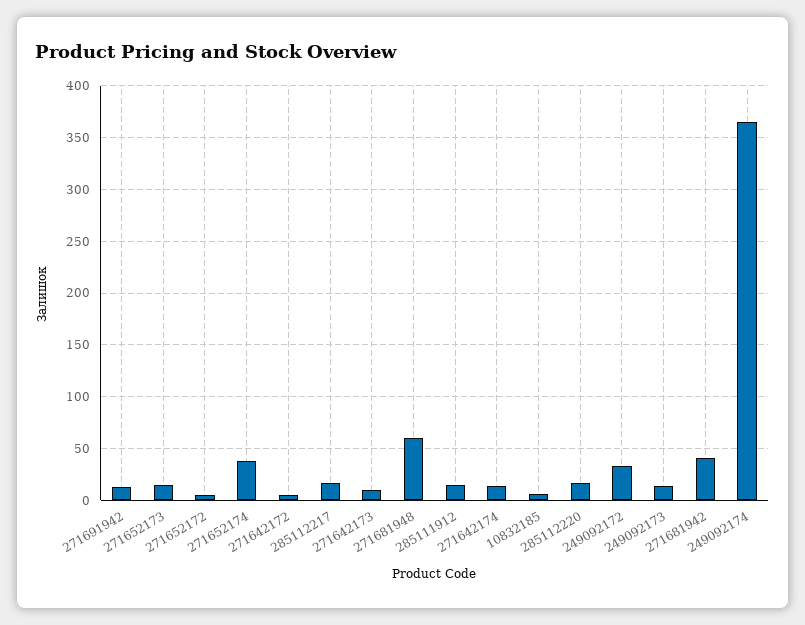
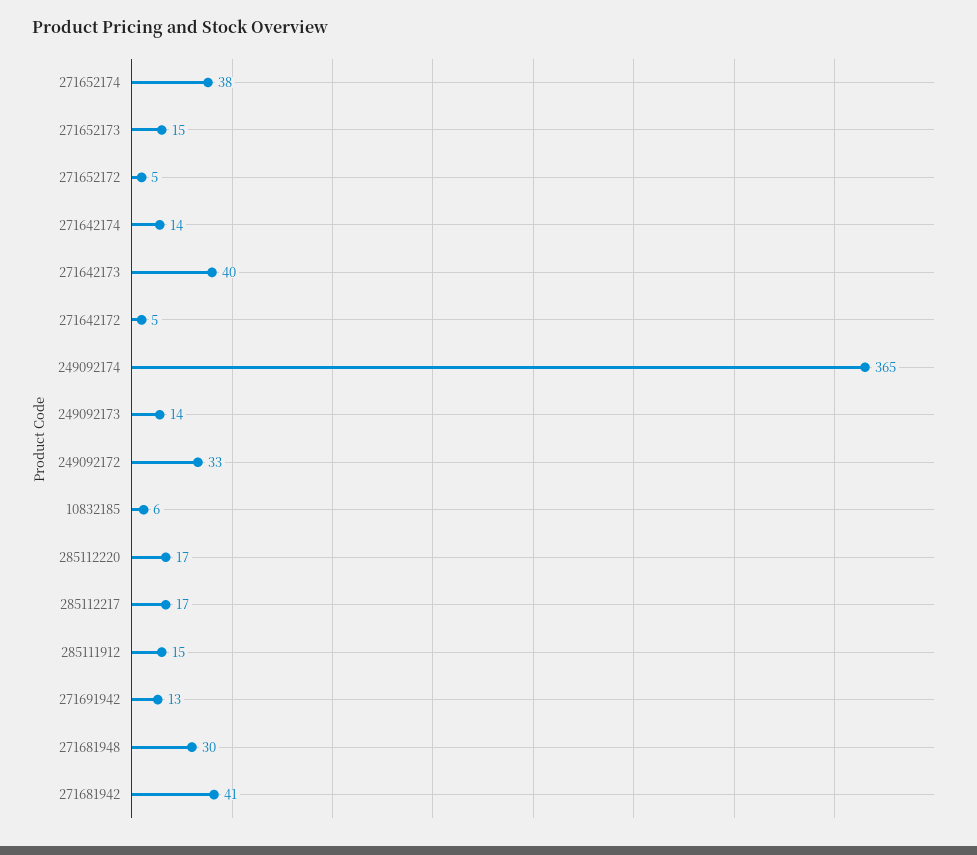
  {
    "271691942": 13,
    "271652173": 15,
    "271652172": 5,
    "271652174": 38,
    "271642172": 5,
    "285112217": 17,
-   "271642173": 10,
+   "271642173": 40,
-   "271681948": 60,
+   "271681948": 30,
    "285111912": 15,
    "271642174": 14,
    "10832185": 6,
    "285112220": 17,
    "249092172": 33,
    "249092173": 14,
    "271681942": 41,
    "249092174": 365
  }

